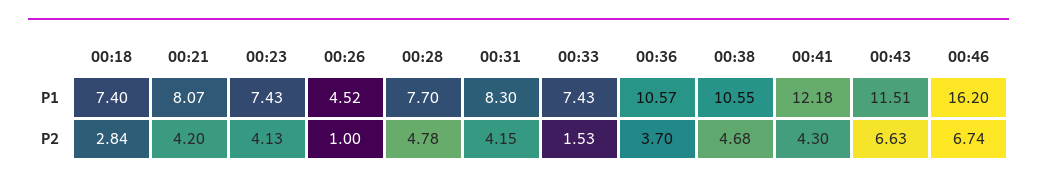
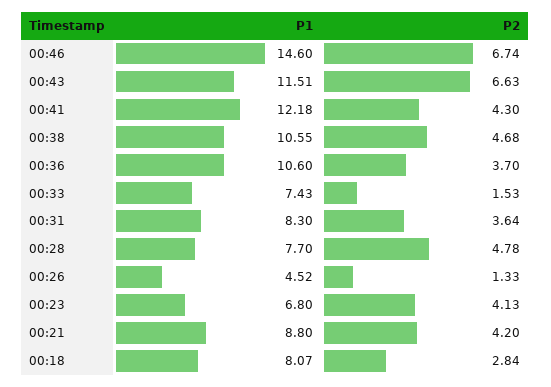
  {
    "00:18": {
-     "P1": 7.4,
+     "P1": 8.07,
      "P2": 2.84
    },
    "00:21": {
-     "P1": 8.07,
+     "P1": 8.8,
      "P2": 4.2
    },
    "00:23": {
-     "P1": 7.43,
+     "P1": 6.8,
      "P2": 4.13
    },
    "00:26": {
      "P1": 4.52,
-     "P2": 1
+     "P2": 1.33
    },
    "00:28": {
      "P1": 7.7,
      "P2": 4.78
    },
    "00:31": {
      "P1": 8.3,
-     "P2": 4.15
+     "P2": 3.64
    },
    "00:33": {
      "P1": 7.43,
      "P2": 1.53
    },
    "00:36": {
-     "P1": 10.57,
+     "P1": 10.6,
      "P2": 3.7
    },
    "00:38": {
      "P1": 10.55,
      "P2": 4.68
    },
    "00:41": {
      "P1": 12.18,
      "P2": 4.3
    },
    "00:43": {
      "P1": 11.51,
      "P2": 6.63
    },
    "00:46": {
-     "P1": 16.2,
+     "P1": 14.6,
      "P2": 6.74
    }
  }

